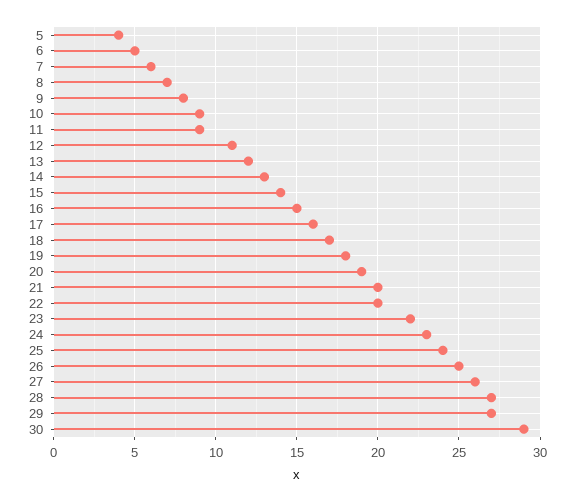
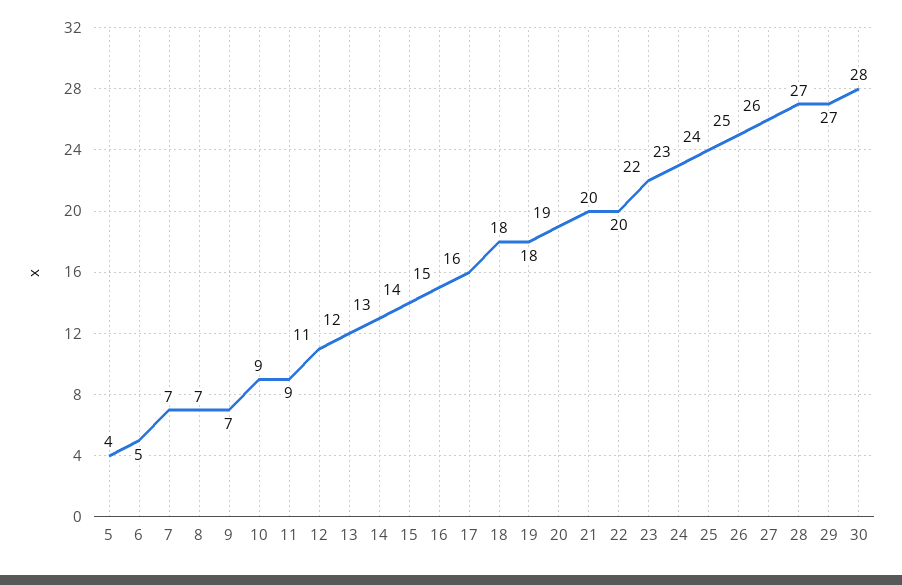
  {
    "5": 4,
    "6": 5,
-   "7": 6,
+   "7": 7,
    "8": 7,
-   "9": 8,
+   "9": 7,
    "10": 9,
    "11": 9,
    "12": 11,
    "13": 12,
    "14": 13,
    "15": 14,
    "16": 15,
    "17": 16,
-   "18": 17,
+   "18": 18,
    "19": 18,
    "20": 19,
    "21": 20,
    "22": 20,
    "23": 22,
    "24": 23,
    "25": 24,
    "26": 25,
    "27": 26,
    "28": 27,
    "29": 27,
-   "30": 29
+   "30": 28
  }

